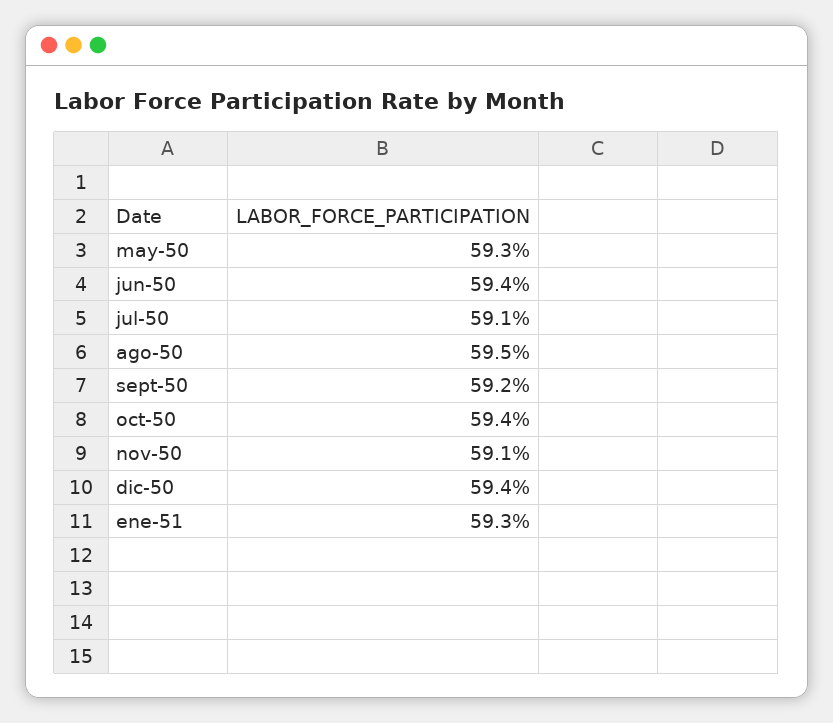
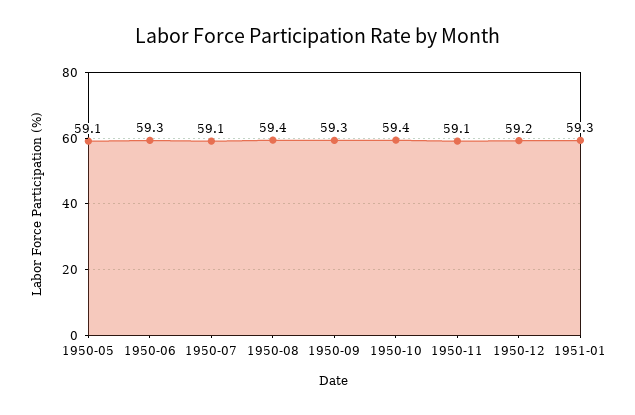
  {
-   "may-50": 59.3,
+   "may-50": 59.1,
-   "jun-50": 59.4,
+   "jun-50": 59.3,
    "jul-50": 59.1,
-   "ago-50": 59.5,
+   "ago-50": 59.4,
-   "sept-50": 59.2,
+   "sept-50": 59.3,
    "oct-50": 59.4,
    "nov-50": 59.1,
-   "dic-50": 59.4,
+   "dic-50": 59.2,
    "ene-51": 59.3
  }

